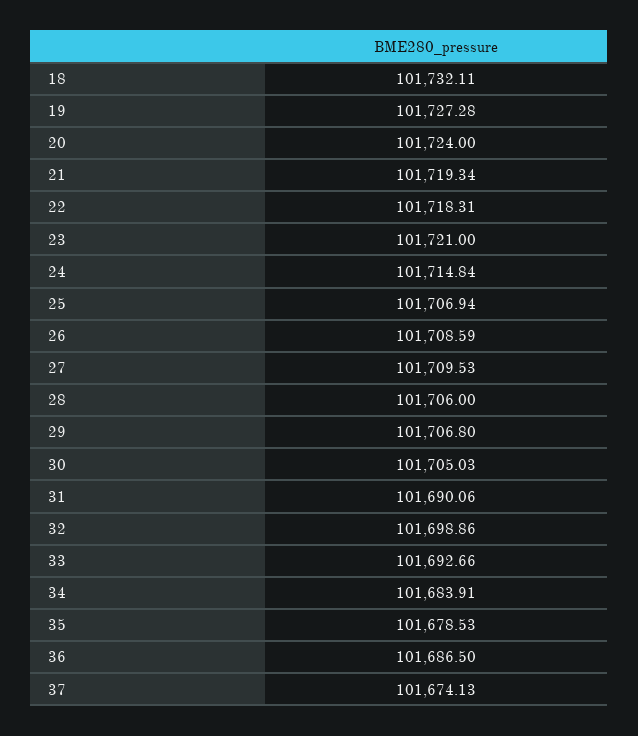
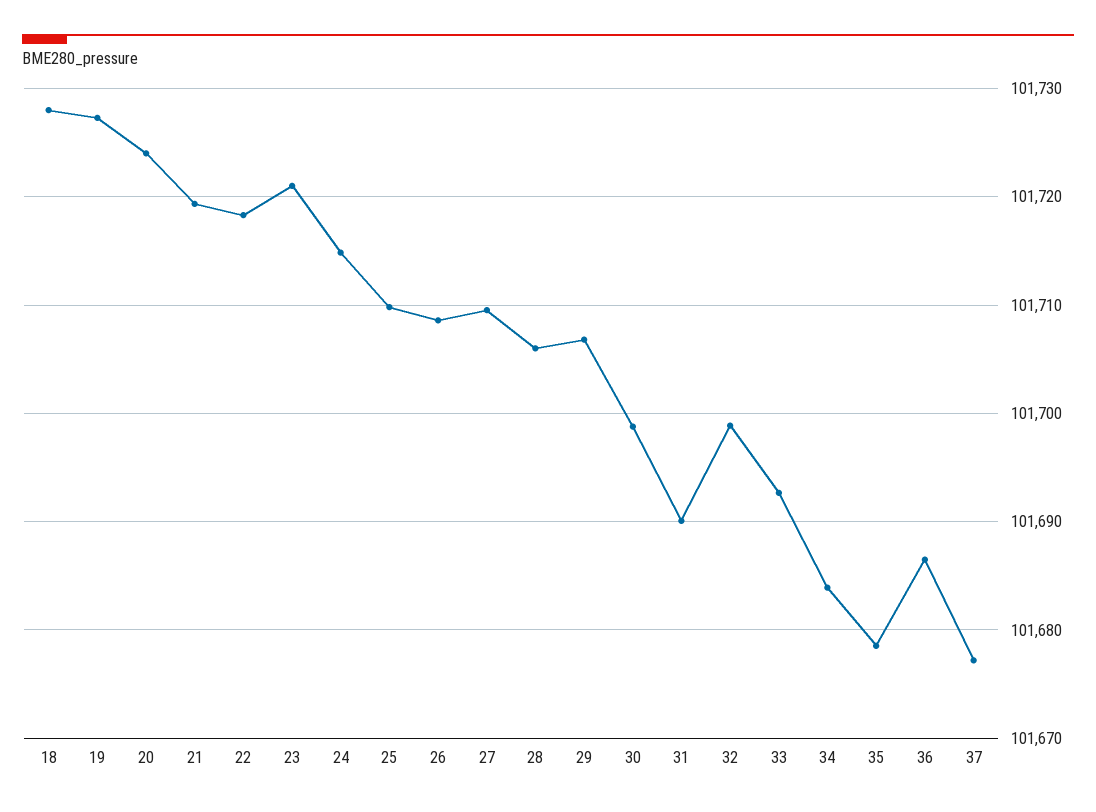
  {
-   "18": 101732.11,
+   "18": 101728,
    "19": 101727.28,
    "20": 101724,
    "21": 101719.34,
    "22": 101718.31,
    "23": 101721,
    "24": 101714.84,
-   "25": 101706.94,
+   "25": 101710,
    "26": 101708.59,
    "27": 101709.53,
    "28": 101706,
    "29": 101706.8,
-   "30": 101705.03,
+   "30": 101699,
    "31": 101690.06,
    "32": 101698.86,
    "33": 101692.66,
    "34": 101683.91,
    "35": 101678.53,
    "36": 101686.5,
-   "37": 101674.13
+   "37": 101677
  }

